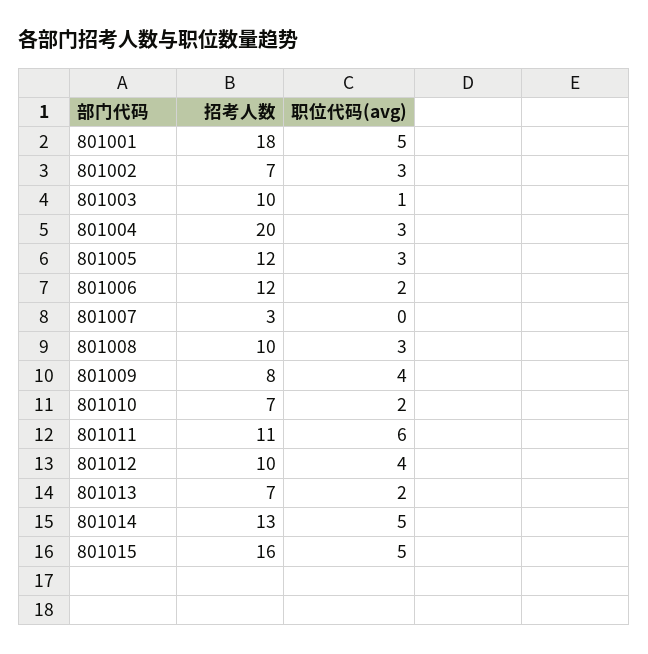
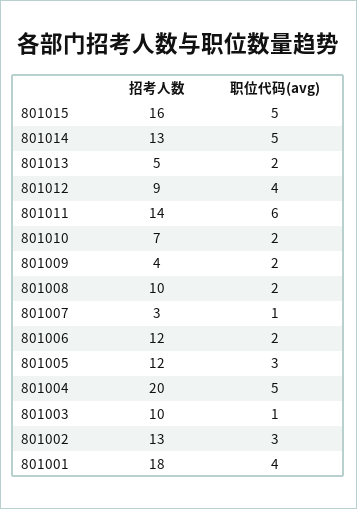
  {
    "招考人数": {
      "801001": 18,
-     "801002": 7,
+     "801002": 13,
      "801003": 10,
      "801004": 20,
      "801005": 12,
      "801006": 12,
      "801007": 3,
      "801008": 10,
-     "801009": 8,
+     "801009": 4,
      "801010": 7,
-     "801011": 11,
+     "801011": 14,
-     "801012": 10,
+     "801012": 9,
-     "801013": 7,
+     "801013": 5,
      "801014": 13,
      "801015": 16
    },
    "职位代码(avg)": {
-     "801001": 5,
+     "801001": 4,
      "801002": 3,
      "801003": 1,
-     "801004": 3,
+     "801004": 5,
      "801005": 3,
      "801006": 2,
-     "801007": 0,
+     "801007": 1,
-     "801008": 3,
+     "801008": 2,
-     "801009": 4,
+     "801009": 2,
      "801010": 2,
      "801011": 6,
      "801012": 4,
      "801013": 2,
      "801014": 5,
      "801015": 5
    }
  }

